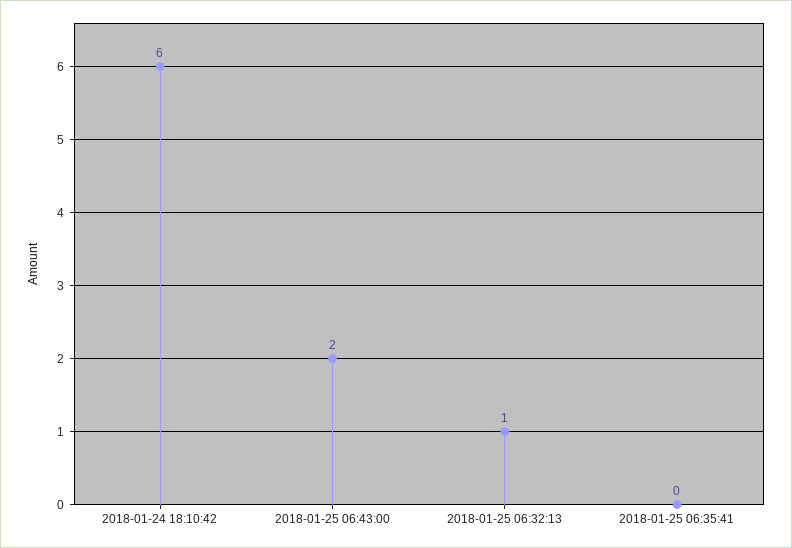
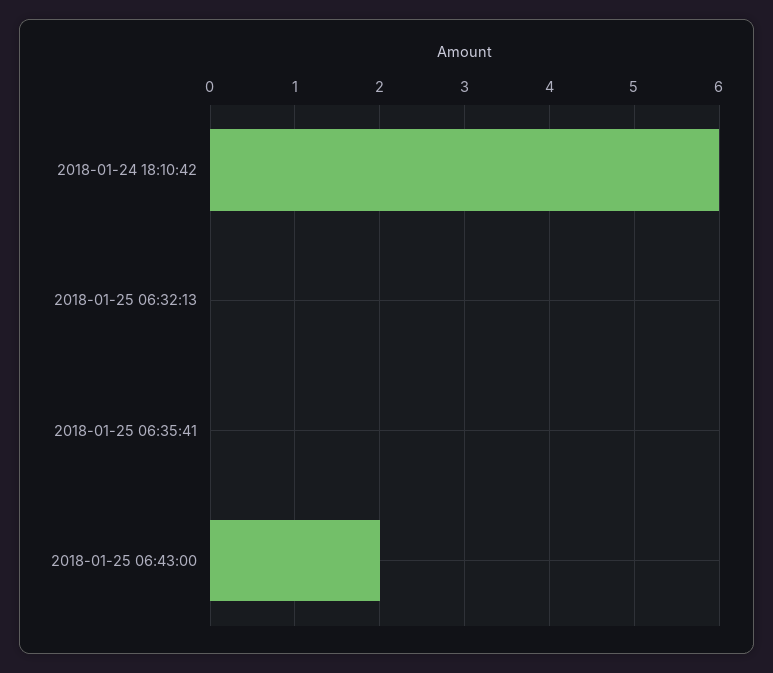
  {
    "2018-01-24 18:10:42": 6,
    "2018-01-25 06:43:00": 2,
-   "2018-01-25 06:32:13": 1,
+   "2018-01-25 06:32:13": 0,
    "2018-01-25 06:35:41": 0
  }

